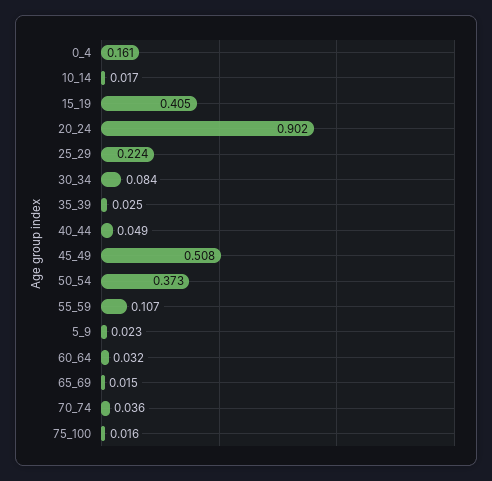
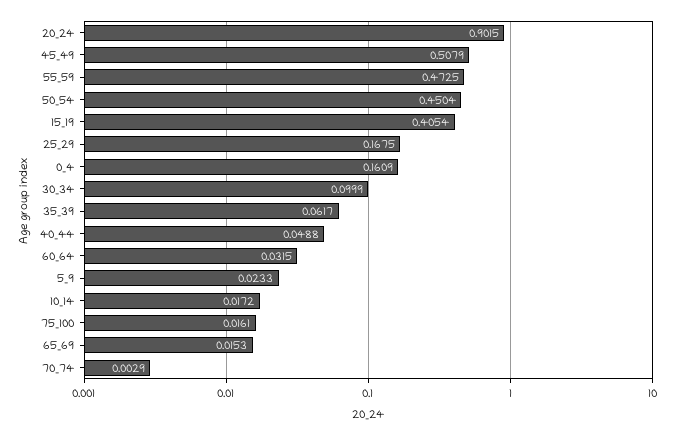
  {
    "0_4": 0.1609,
    "10_14": 0.0172,
    "15_19": 0.4054,
    "20_24": 0.9015,
-   "25_29": 0.224,
+   "25_29": 0.1675,
-   "30_34": 0.084,
+   "30_34": 0.0999,
-   "35_39": 0.025,
+   "35_39": 0.0617,
    "40_44": 0.0488,
    "45_49": 0.5079,
-   "50_54": 0.373,
+   "50_54": 0.4504,
-   "55_59": 0.107,
+   "55_59": 0.4725,
    "5_9": 0.0233,
    "60_64": 0.0315,
    "65_69": 0.0153,
-   "70_74": 0.036,
+   "70_74": 0.0029,
    "75_100": 0.0161
  }

